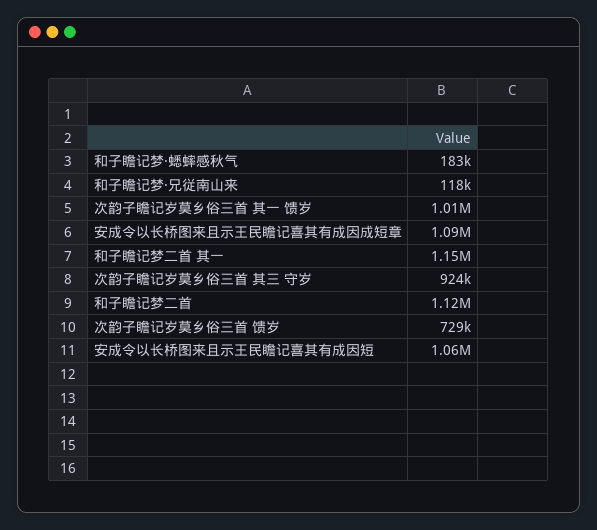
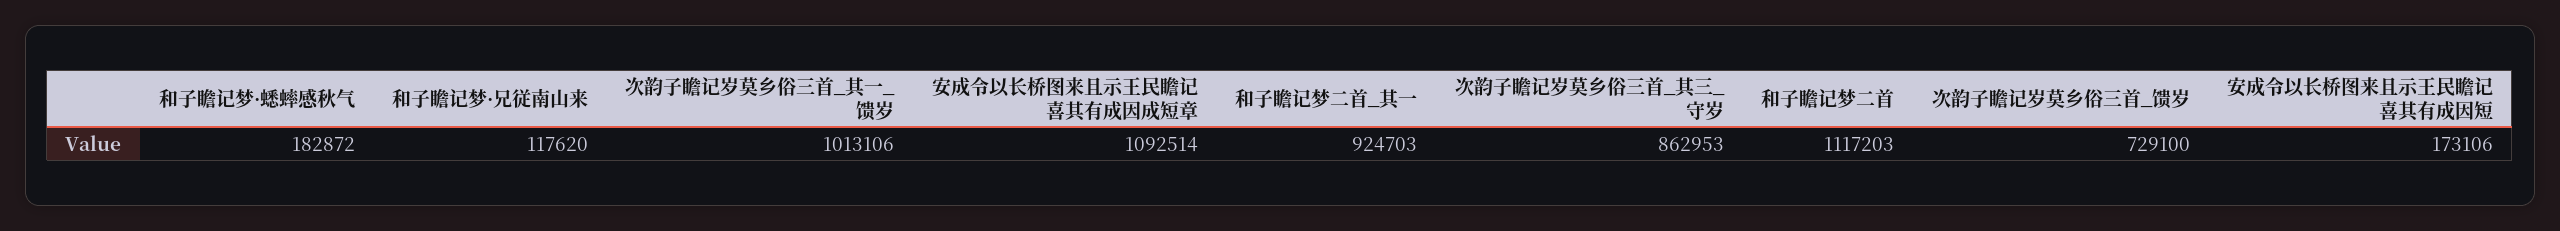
  {
    "和子瞻记梦·蟋蟀感秋气": 182872,
    "和子瞻记梦·兄従南山来": 117620,
    "次韵子瞻记岁莫乡俗三首 其一 馈岁": 1013106,
    "安成令以长桥图来且示王民瞻记喜其有成因成短章": 1092514,
-   "和子瞻记梦二首 其一": 1150000,
+   "和子瞻记梦二首 其一": 924703,
-   "次韵子瞻记岁莫乡俗三首 其三 守岁": 924000,
+   "次韵子瞻记岁莫乡俗三首 其三 守岁": 862953,
    "和子瞻记梦二首": 1117203,
    "次韵子瞻记岁莫乡俗三首 馈岁": 729100,
-   "安成令以长桥图来且示王民瞻记喜其有成因短": 1060000
+   "安成令以长桥图来且示王民瞻记喜其有成因短": 173106
  }

